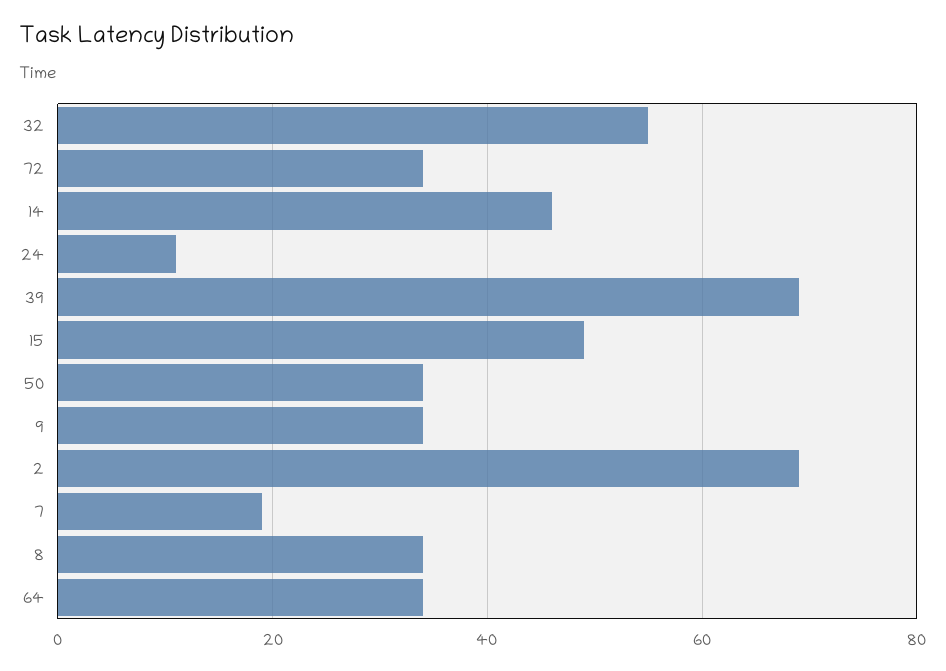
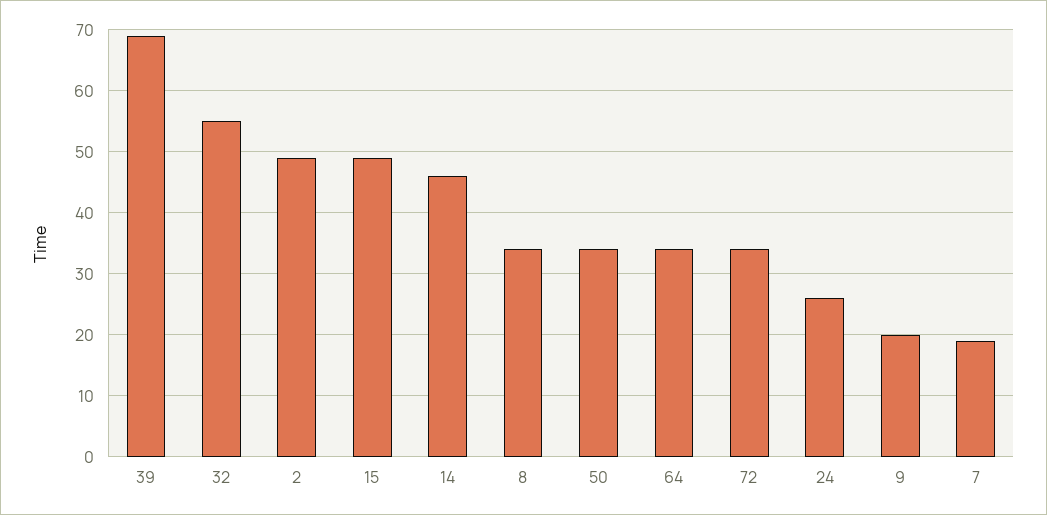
  {
    "32": 55,
    "72": 34,
    "14": 46,
-   "24": 10,
+   "24": 26,
    "39": 69,
    "15": 49,
    "50": 34,
-   "9": 35,
+   "9": 20,
-   "2": 70,
+   "2": 49,
    "7": 19,
    "8": 34,
    "64": 34
  }

